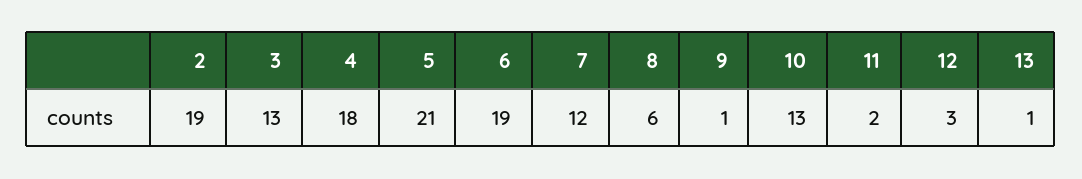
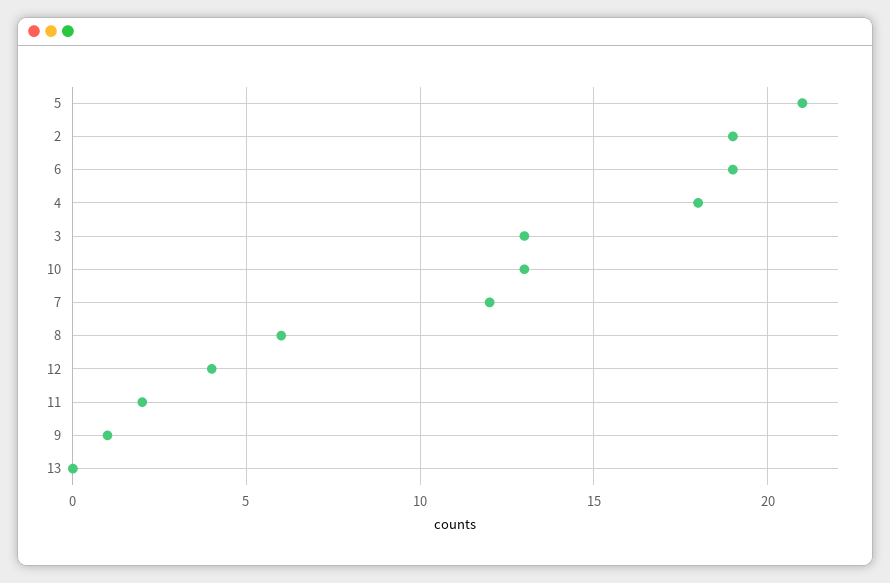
  {
    "2": 19,
    "3": 13,
    "4": 18,
    "5": 21,
    "6": 19,
    "7": 12,
    "8": 6,
    "9": 1,
    "10": 13,
    "11": 2,
-   "12": 3,
+   "12": 4,
-   "13": 1
+   "13": 0
  }

